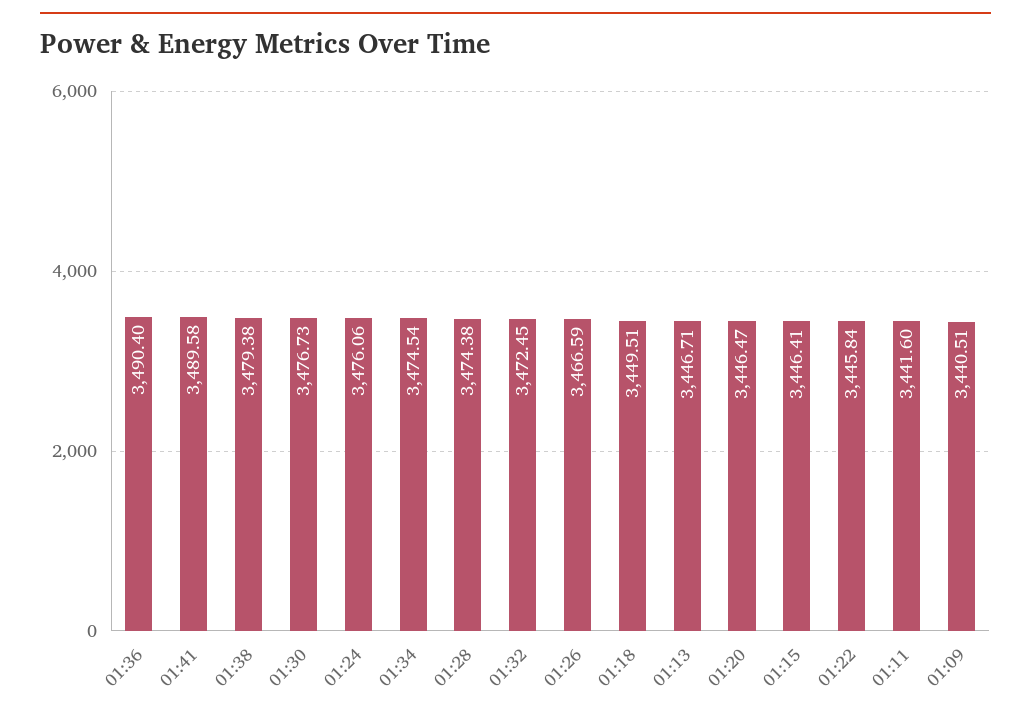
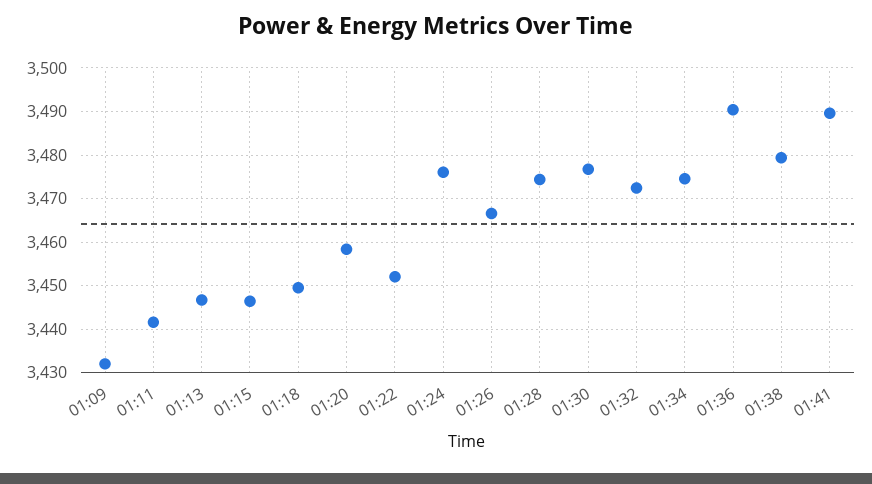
  {
    "01:36": 3490.4,
    "01:41": 3489.58,
    "01:38": 3479.38,
    "01:30": 3476.73,
    "01:24": 3476.06,
    "01:34": 3474.54,
    "01:28": 3474.38,
    "01:32": 3472.45,
    "01:26": 3466.59,
    "01:18": 3449.51,
    "01:13": 3446.71,
-   "01:20": 3446.47,
+   "01:20": 3458,
    "01:15": 3446.41,
-   "01:22": 3445.84,
+   "01:22": 3452,
    "01:11": 3441.6,
-   "01:09": 3440.51
+   "01:09": 3432
  }

